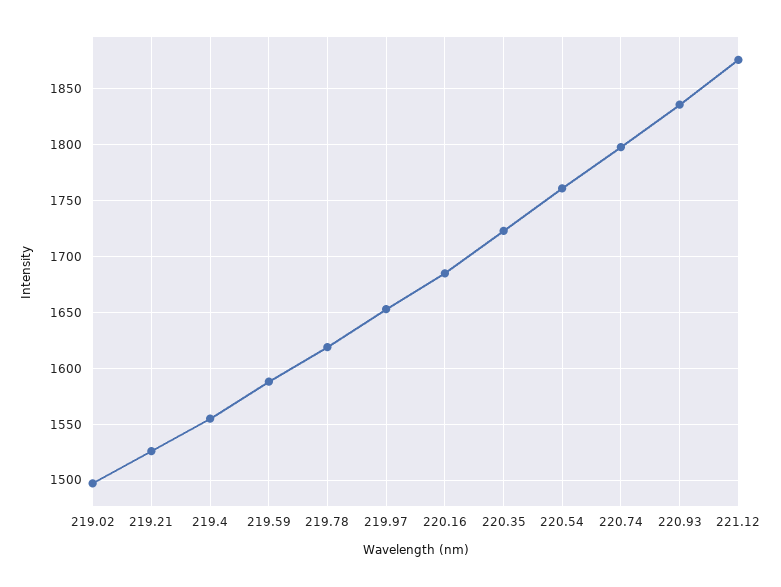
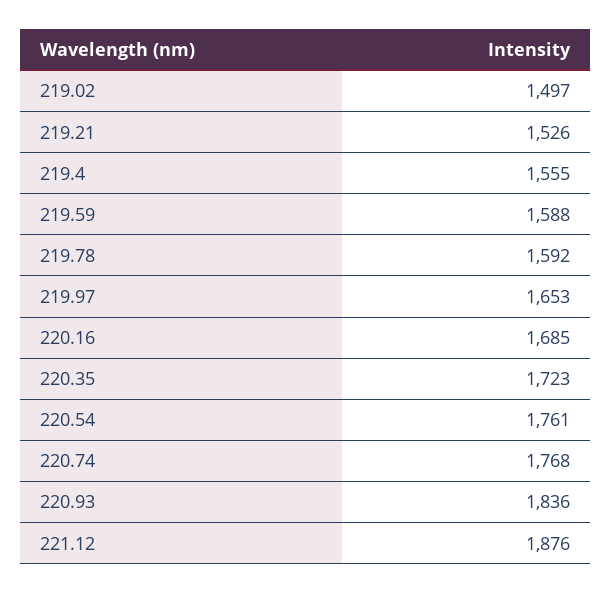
  {
    "219.02": 1497,
    "219.21": 1526,
    "219.4": 1555,
    "219.59": 1588,
-   "219.78": 1620,
+   "219.78": 1592,
    "219.97": 1653,
    "220.16": 1685,
    "220.35": 1723,
    "220.54": 1761,
-   "220.74": 1800,
+   "220.74": 1768,
    "220.93": 1836,
    "221.12": 1876
  }

